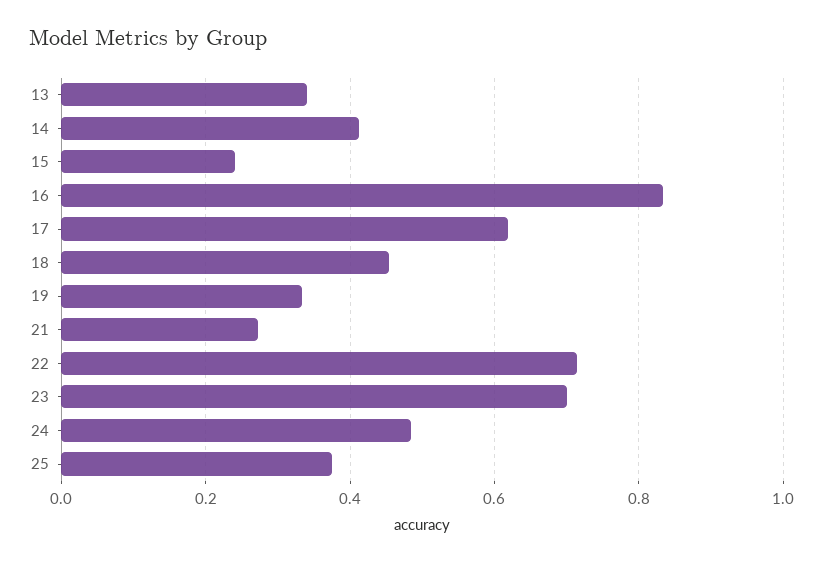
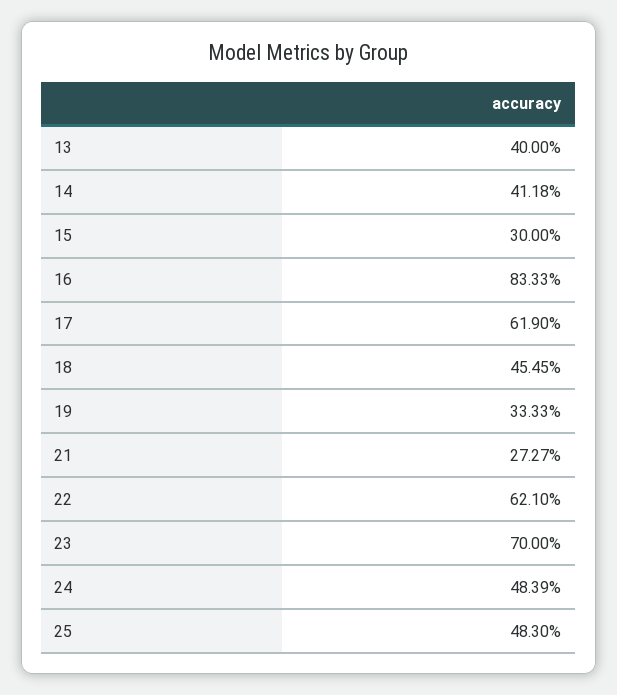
  {
-   "13": 0.34,
+   "13": 0.4,
    "14": 0.4118,
-   "15": 0.24,
+   "15": 0.3,
    "16": 0.8333,
    "17": 0.619,
    "18": 0.4545,
    "19": 0.3333,
    "21": 0.2727,
-   "22": 0.72,
+   "22": 0.621,
    "23": 0.7,
    "24": 0.4839,
-   "25": 0.38
+   "25": 0.483
  }

